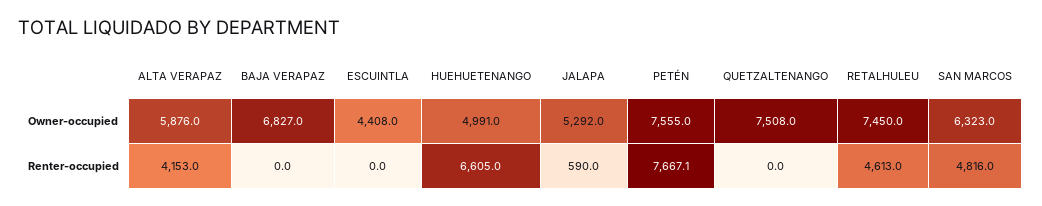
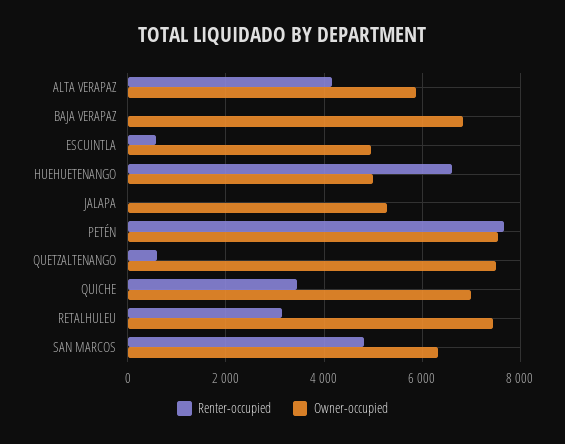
  {
    "Owner-occupied": {
      "ALTA VERAPAZ": 5876,
      "BAJA VERAPAZ": 6827,
-     "ESCUINTLA": 4408,
+     "ESCUINTLA": 5000,
      "HUEHUETENANGO": 4991,
      "JALAPA": 5292,
      "PETÉN": 7555,
      "QUETZALTENANGO": 7508,
      "RETALHULEU": 7450,
-     "SAN MARCOS": 6323
+     "SAN MARCOS": 6323,
+     "QUICHE": 7000
    },
    "Renter-occupied": {
      "ALTA VERAPAZ": 4153,
      "BAJA VERAPAZ": 0,
-     "ESCUINTLA": 0,
+     "ESCUINTLA": 600,
      "HUEHUETENANGO": 6605,
-     "JALAPA": 590,
+     "JALAPA": 0,
      "PETÉN": 7667.1,
-     "QUETZALTENANGO": 0,
+     "QUETZALTENANGO": 600,
-     "RETALHULEU": 4613,
+     "RETALHULEU": 3200,
-     "SAN MARCOS": 4816
+     "SAN MARCOS": 4816,
+     "QUICHE": 3400
    }
  }

